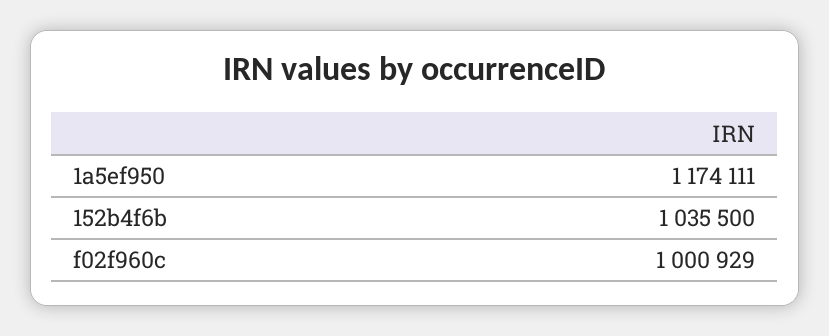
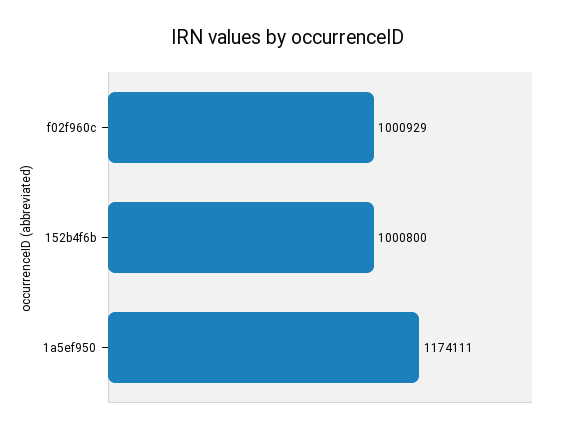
  {
    "1a5ef950": 1174111,
-   "152b4f6b": 1035500,
+   "152b4f6b": 1000800,
    "f02f960c": 1000929
  }

